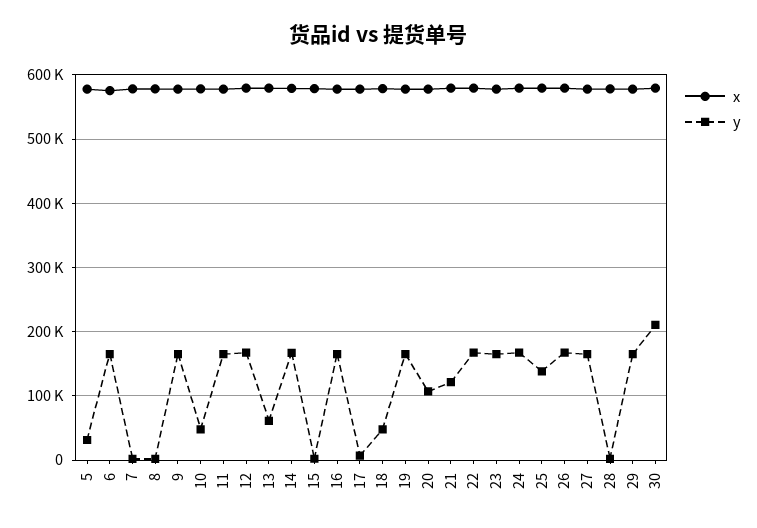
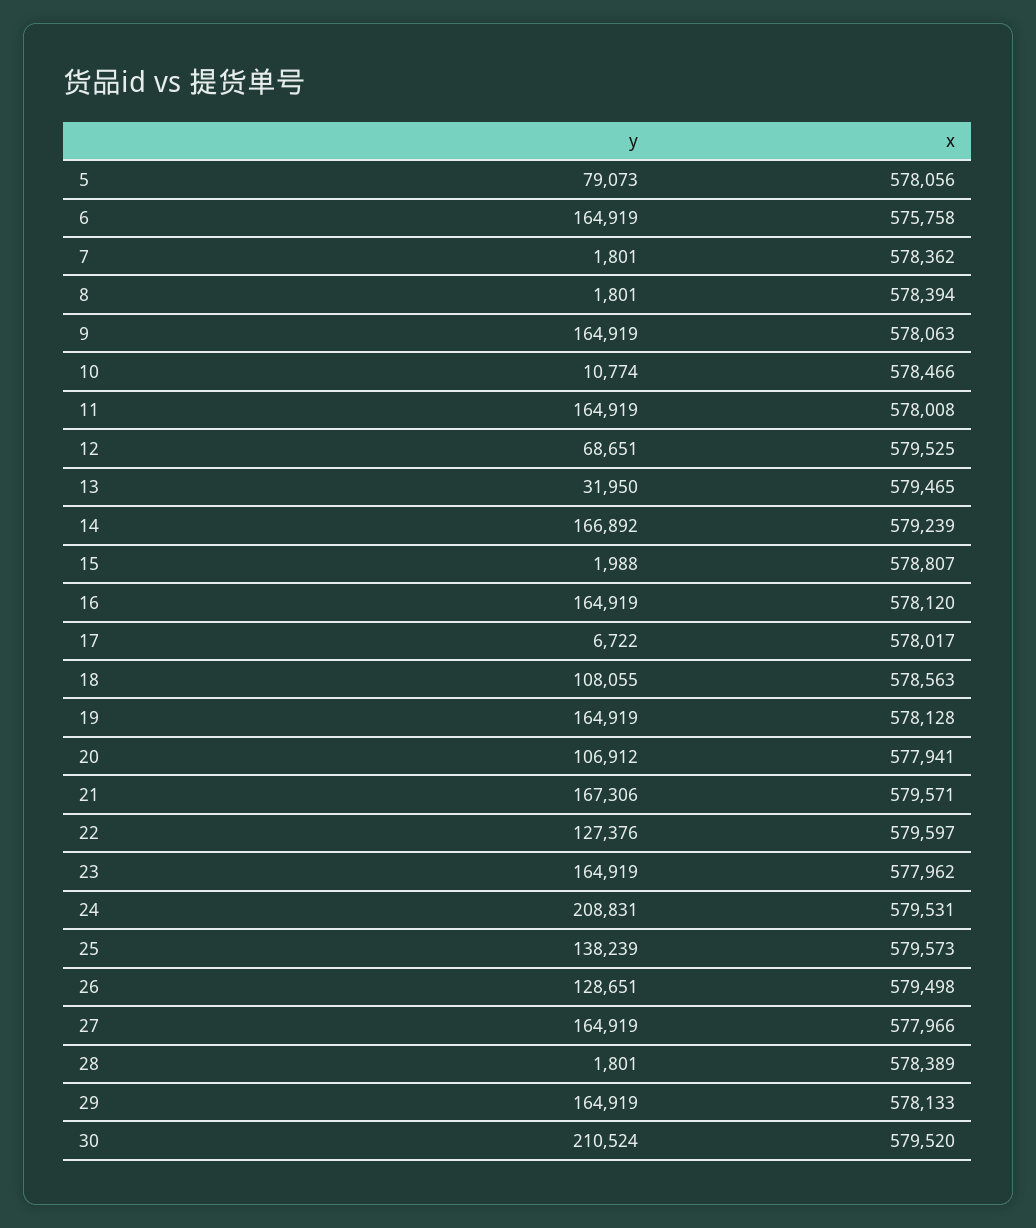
  {
    "x": {
      "5": 578056,
      "6": 575758,
      "7": 578362,
      "8": 578394,
      "9": 578063,
      "10": 578466,
      "11": 578008,
      "12": 579525,
      "13": 579465,
      "14": 579239,
      "15": 578807,
      "16": 578120,
      "17": 578017,
      "18": 578563,
      "19": 578128,
      "20": 577941,
      "21": 579571,
      "22": 579597,
      "23": 577962,
      "24": 579531,
      "25": 579573,
      "26": 579498,
      "27": 577966,
      "28": 578389,
      "29": 578133,
      "30": 579520
    },
    "y": {
-     "5": 30000,
+     "5": 79073,
      "6": 164919,
      "7": 1801,
      "8": 1801,
      "9": 164919,
-     "10": 50000,
+     "10": 10774,
      "11": 164919,
-     "12": 170000,
+     "12": 68651,
-     "13": 60000,
+     "13": 31950,
      "14": 166892,
      "15": 1988,
      "16": 164919,
      "17": 6722,
-     "18": 50000,
+     "18": 108055,
      "19": 164919,
      "20": 106912,
-     "21": 120000,
+     "21": 167306,
-     "22": 170000,
+     "22": 127376,
      "23": 164919,
-     "24": 170000,
+     "24": 208831,
      "25": 138239,
-     "26": 170000,
+     "26": 128651,
      "27": 164919,
      "28": 1801,
      "29": 164919,
      "30": 210524
    }
  }

